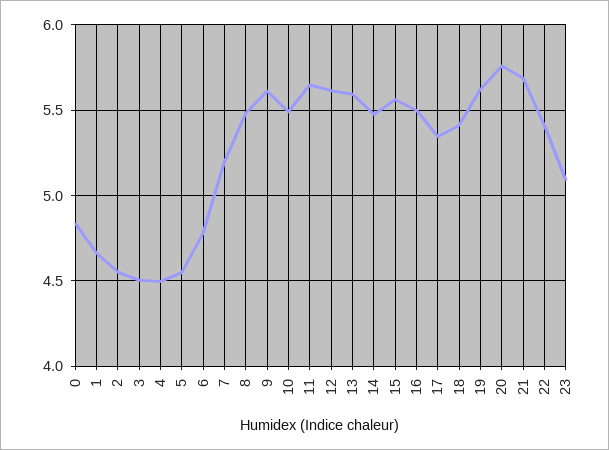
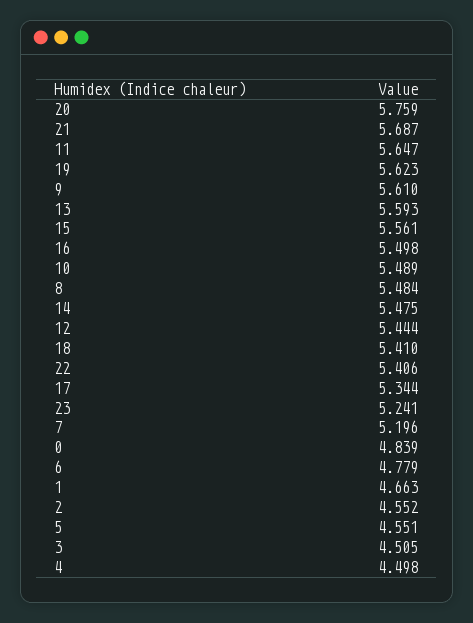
  {
    "0": 4.839,
    "1": 4.663,
    "2": 4.552,
    "3": 4.505,
    "4": 4.498,
    "5": 4.551,
    "6": 4.779,
    "7": 5.196,
    "8": 5.484,
    "9": 5.61,
    "10": 5.489,
    "11": 5.647,
-   "12": 5.6,
+   "12": 5.444,
    "13": 5.593,
    "14": 5.475,
    "15": 5.561,
    "16": 5.498,
    "17": 5.344,
    "18": 5.41,
    "19": 5.623,
    "20": 5.759,
    "21": 5.687,
    "22": 5.406,
-   "23": 5.1
+   "23": 5.241
  }

